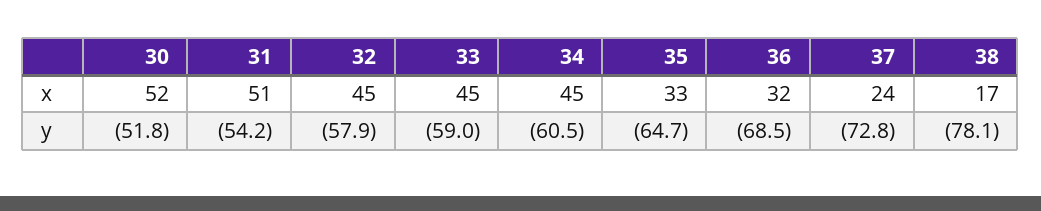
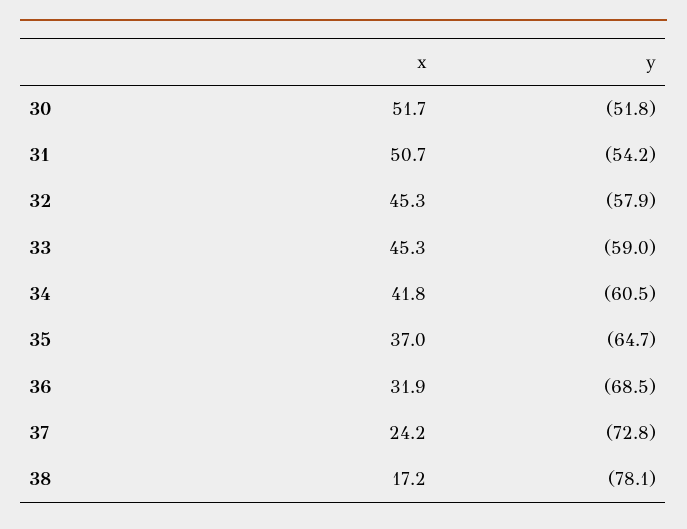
  {
    "30": {
      "x": 51.7,
      "y": -51.8
    },
    "31": {
      "x": 50.7,
      "y": -54.2
    },
    "32": {
      "x": 45.3,
      "y": -57.9
    },
    "33": {
      "x": 45.3,
      "y": -59
    },
    "34": {
-     "x": 45,
+     "x": 41.8,
      "y": -60.5
    },
    "35": {
-     "x": 33,
+     "x": 37,
      "y": -64.7
    },
    "36": {
      "x": 31.9,
      "y": -68.5
    },
    "37": {
      "x": 24.2,
      "y": -72.8
    },
    "38": {
      "x": 17.2,
      "y": -78.1
    }
  }

